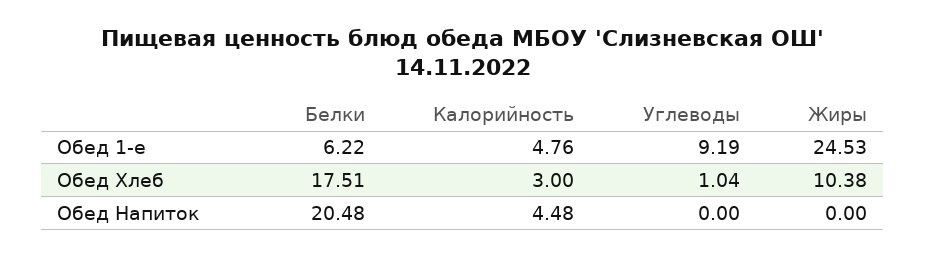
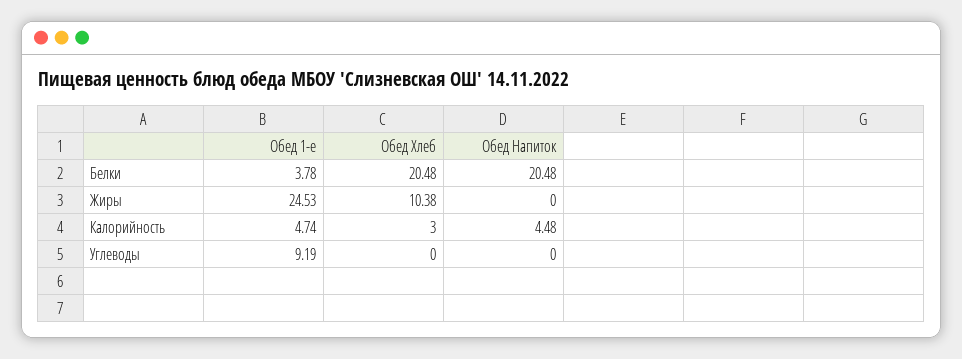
  {
    "Белки": {
-     "Обед 1-е": 6.22,
+     "Обед 1-е": 3.78,
-     "Обед Хлеб": 17.51,
+     "Обед Хлеб": 20.48,
      "Обед Напиток": 20.48
    },
    "Калорийность": {
-     "Обед 1-е": 4.76,
+     "Обед 1-е": 4.74,
      "Обед Хлеб": 3,
      "Обед Напиток": 4.48
    },
    "Углеводы": {
      "Обед 1-е": 9.19,
-     "Обед Хлеб": 1.04,
+     "Обед Хлеб": 0,
      "Обед Напиток": 0
    },
    "Жиры": {
      "Обед 1-е": 24.53,
      "Обед Хлеб": 10.38,
      "Обед Напиток": 0
    }
  }

